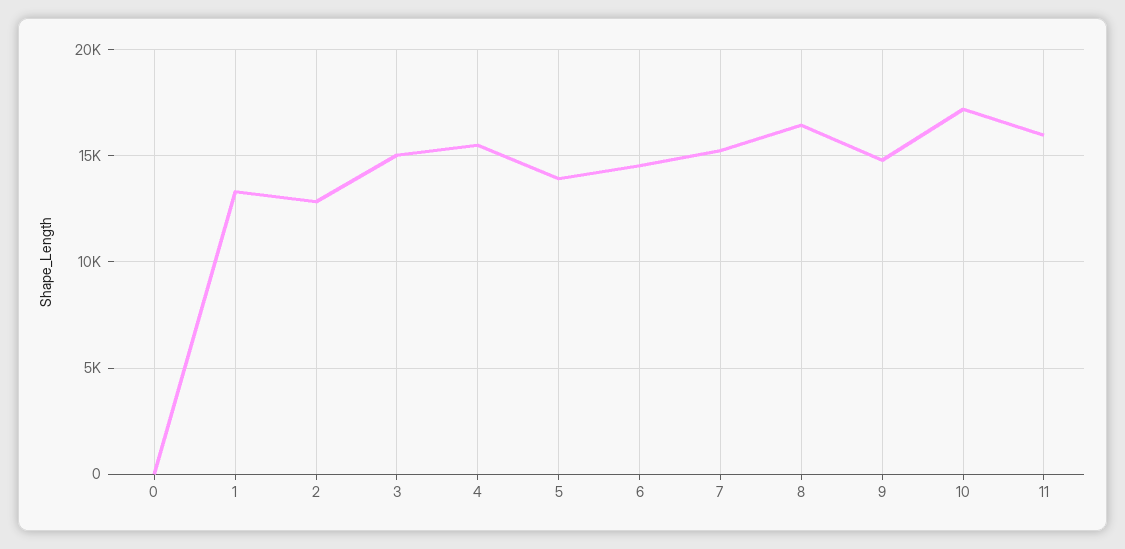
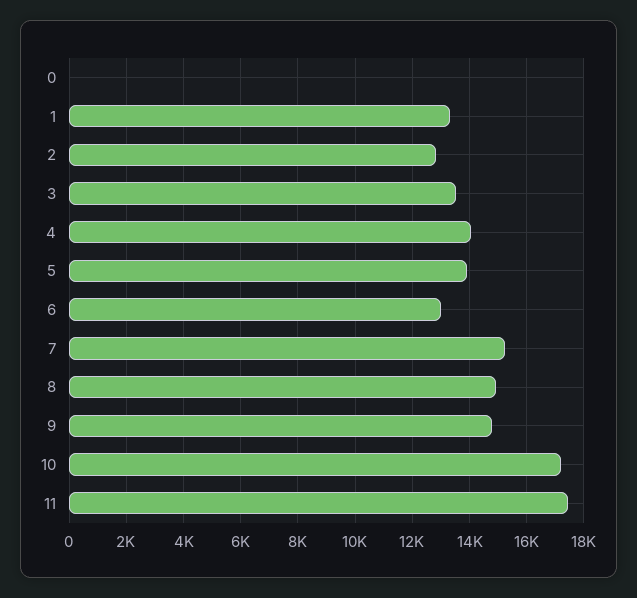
  {
    "0": 0,
    "1": 13250,
    "2": 12750,
-   "3": 15000,
+   "3": 13500,
-   "4": 15500,
+   "4": 14000,
    "5": 14000,
-   "6": 14500,
+   "6": 13000,
    "7": 15250,
-   "8": 16500,
+   "8": 15000,
    "9": 14750,
    "10": 17250,
-   "11": 16000
+   "11": 17500
  }

